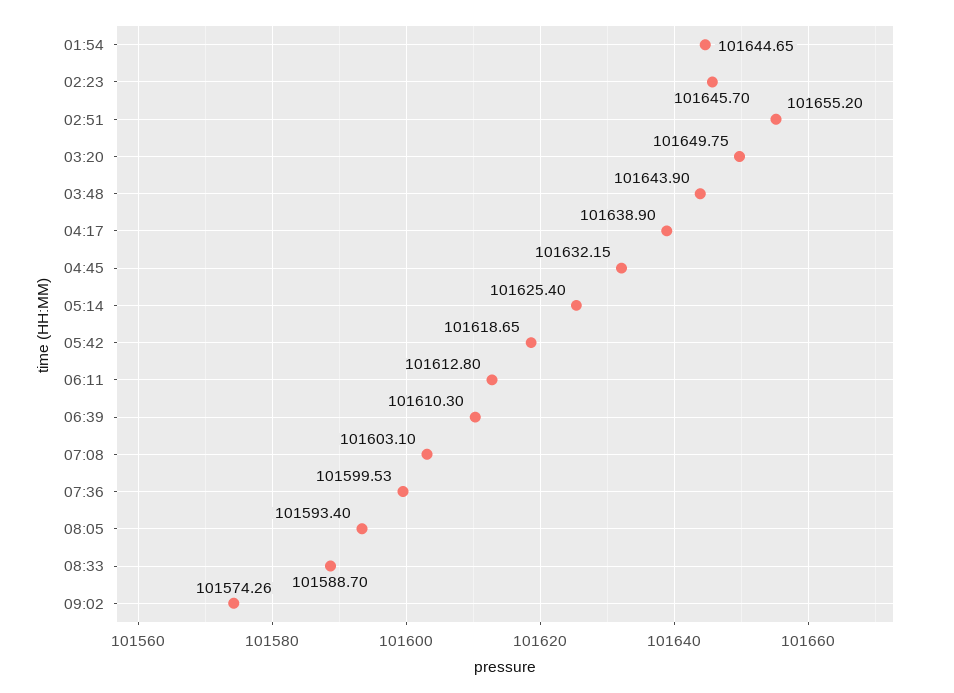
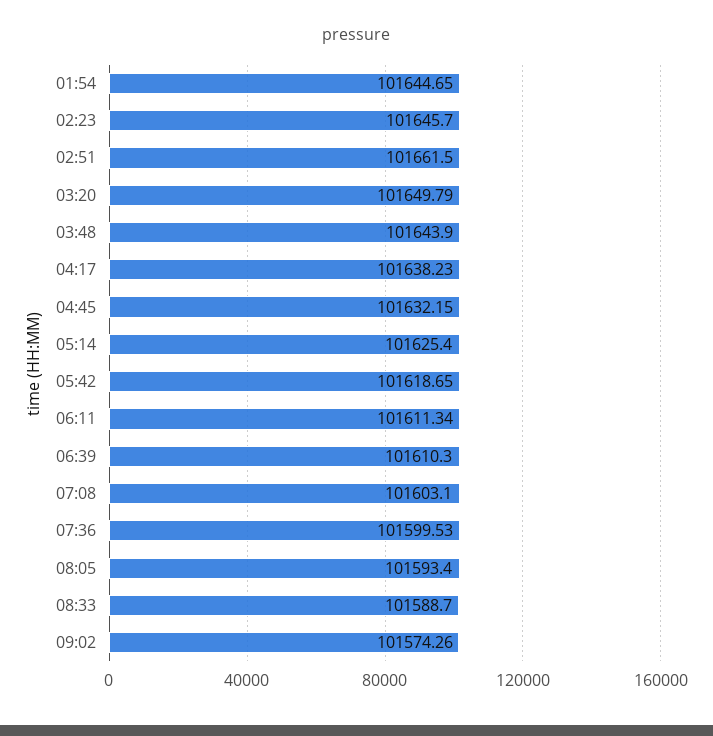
  {
    "01:54": 101644.65,
    "02:23": 101645.7,
-   "02:51": 101655.2,
+   "02:51": 101661.5,
-   "03:20": 101649.75,
+   "03:20": 101649.79,
    "03:48": 101643.9,
-   "04:17": 101638.9,
+   "04:17": 101638.23,
    "04:45": 101632.15,
    "05:14": 101625.4,
    "05:42": 101618.65,
-   "06:11": 101612.8,
+   "06:11": 101611.34,
    "06:39": 101610.3,
    "07:08": 101603.1,
    "07:36": 101599.53,
    "08:05": 101593.4,
    "08:33": 101588.7,
    "09:02": 101574.26
  }

